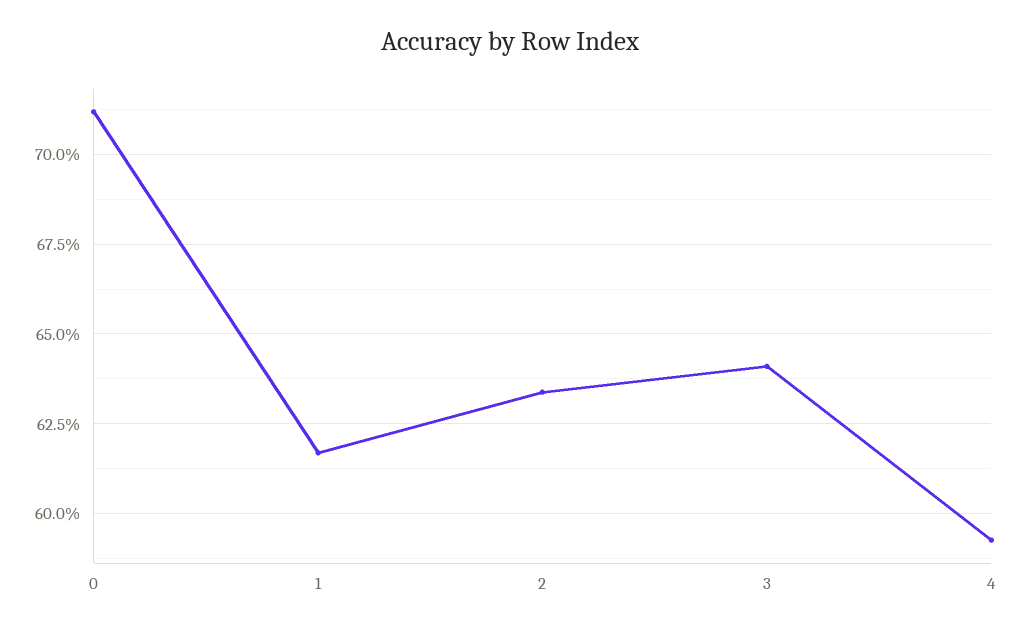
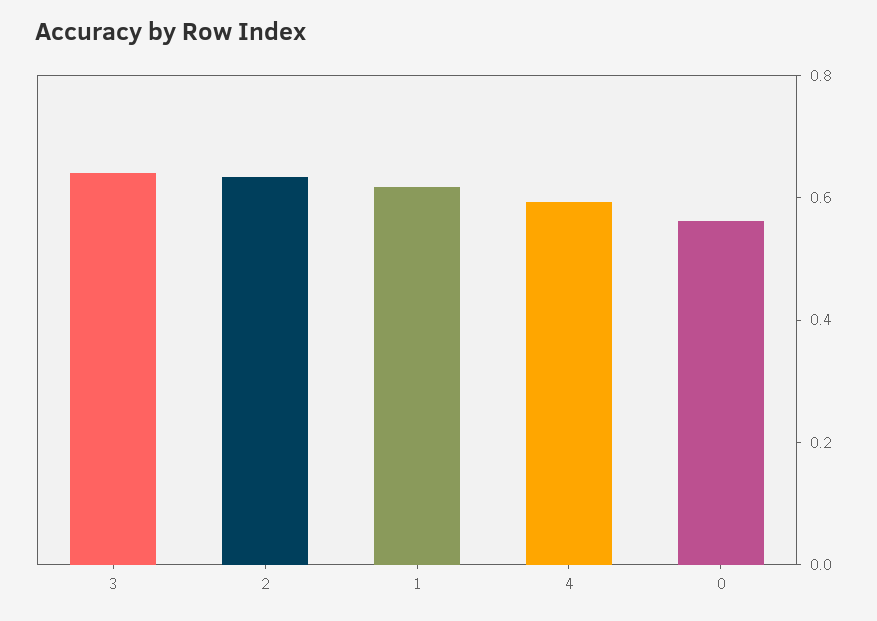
  {
-   "0": 0.7125,
+   "0": 0.55,
    "1": 0.6175,
    "2": 0.635,
    "3": 0.64,
    "4": 0.5925
  }

